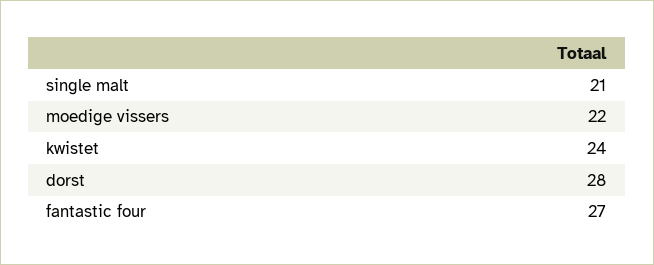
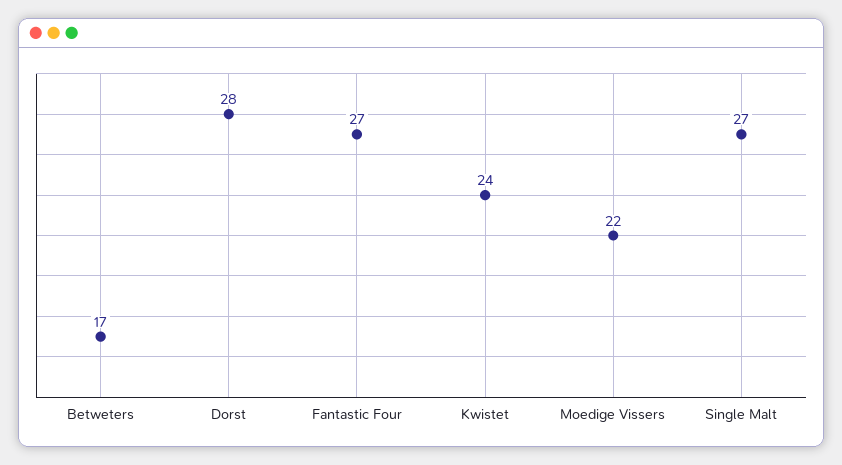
  {
-   "single malt": 21,
+   "single malt": 27,
    "moedige vissers": 22,
    "kwistet": 24,
    "dorst": 28,
-   "fantastic four": 27
+   "fantastic four": 27,
+   "Betweters": 17
  }

